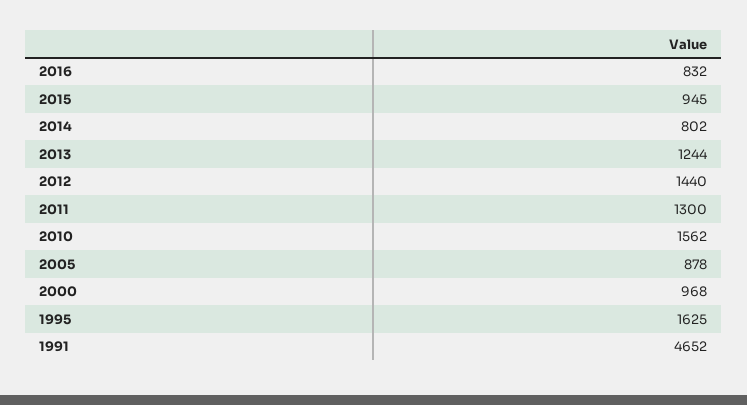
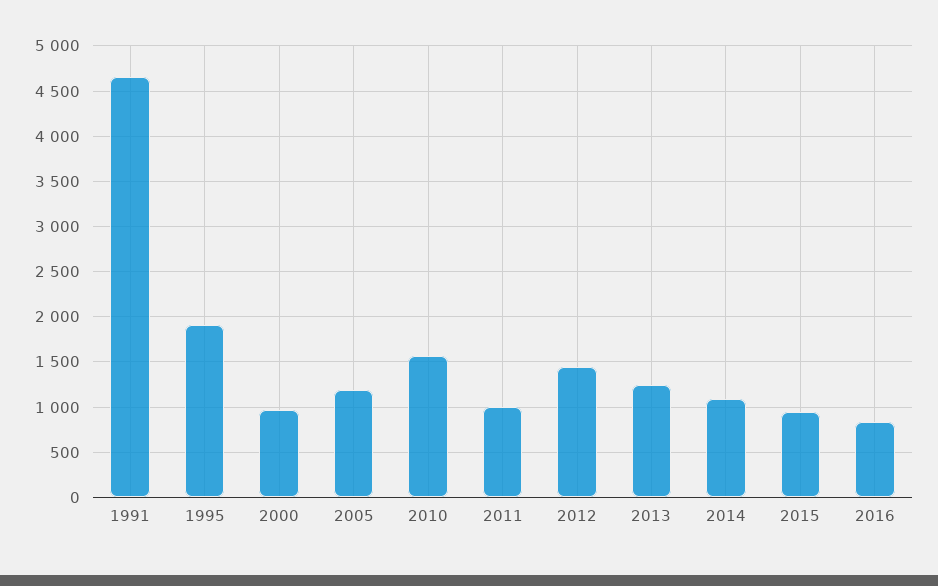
  {
    "2016": 832,
    "2015": 945,
-   "2014": 802,
+   "2014": 1100,
    "2013": 1244,
    "2012": 1440,
-   "2011": 1300,
+   "2011": 1000,
    "2010": 1562,
-   "2005": 878,
+   "2005": 1200,
    "2000": 968,
-   "1995": 1625,
+   "1995": 1900,
    "1991": 4652
  }

